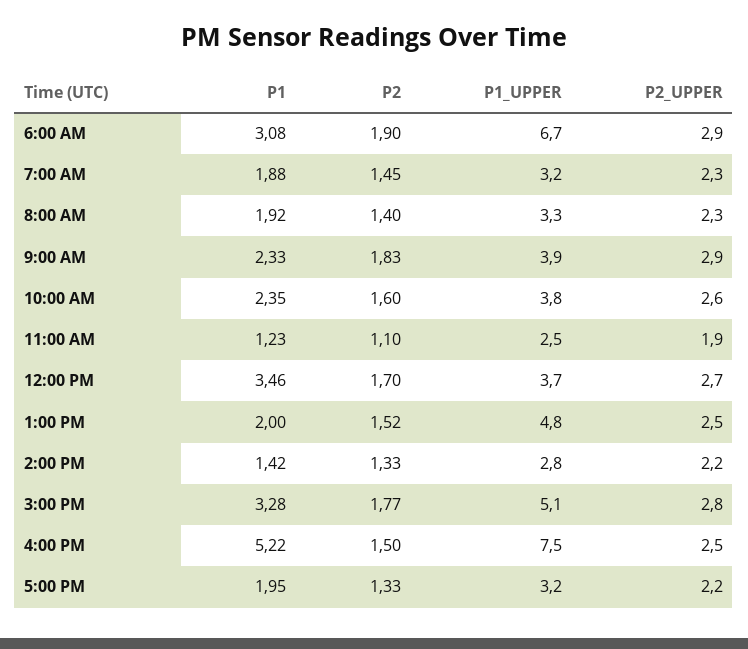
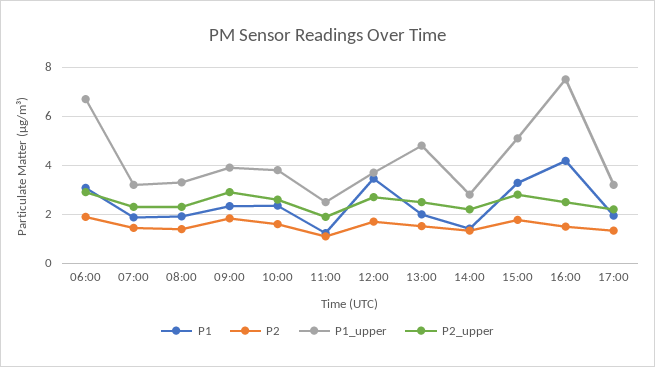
  {
    "P1": {
      "6:00 AM": 3.08,
      "7:00 AM": 1.88,
      "8:00 AM": 1.92,
      "9:00 AM": 2.33,
      "10:00 AM": 2.35,
      "11:00 AM": 1.23,
      "12:00 PM": 3.46,
      "1:00 PM": 2,
      "2:00 PM": 1.42,
      "3:00 PM": 3.28,
-     "4:00 PM": 5.22,
+     "4:00 PM": 4.25,
      "5:00 PM": 1.95
    },
    "P2": {
      "6:00 AM": 1.9,
      "7:00 AM": 1.45,
      "8:00 AM": 1.4,
      "9:00 AM": 1.83,
      "10:00 AM": 1.6,
      "11:00 AM": 1.1,
      "12:00 PM": 1.7,
      "1:00 PM": 1.52,
      "2:00 PM": 1.33,
      "3:00 PM": 1.77,
      "4:00 PM": 1.5,
      "5:00 PM": 1.33
    },
    "P1_UPPER": {
      "6:00 AM": 6.7,
      "7:00 AM": 3.2,
      "8:00 AM": 3.3,
      "9:00 AM": 3.9,
      "10:00 AM": 3.8,
      "11:00 AM": 2.5,
      "12:00 PM": 3.7,
      "1:00 PM": 4.8,
      "2:00 PM": 2.8,
      "3:00 PM": 5.1,
      "4:00 PM": 7.5,
      "5:00 PM": 3.2
    },
    "P2_UPPER": {
      "6:00 AM": 2.9,
      "7:00 AM": 2.3,
      "8:00 AM": 2.3,
      "9:00 AM": 2.9,
      "10:00 AM": 2.6,
      "11:00 AM": 1.9,
      "12:00 PM": 2.7,
      "1:00 PM": 2.5,
      "2:00 PM": 2.2,
      "3:00 PM": 2.8,
      "4:00 PM": 2.5,
      "5:00 PM": 2.2
    }
  }

